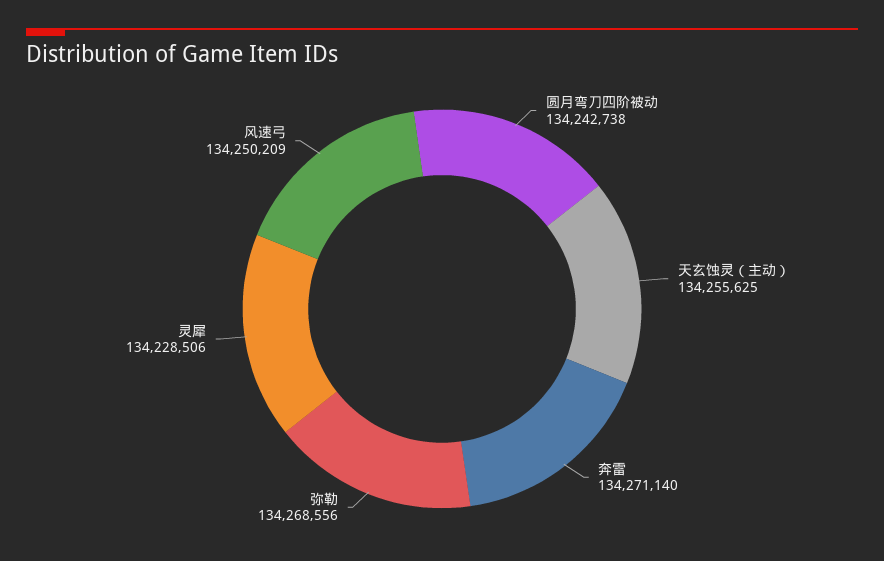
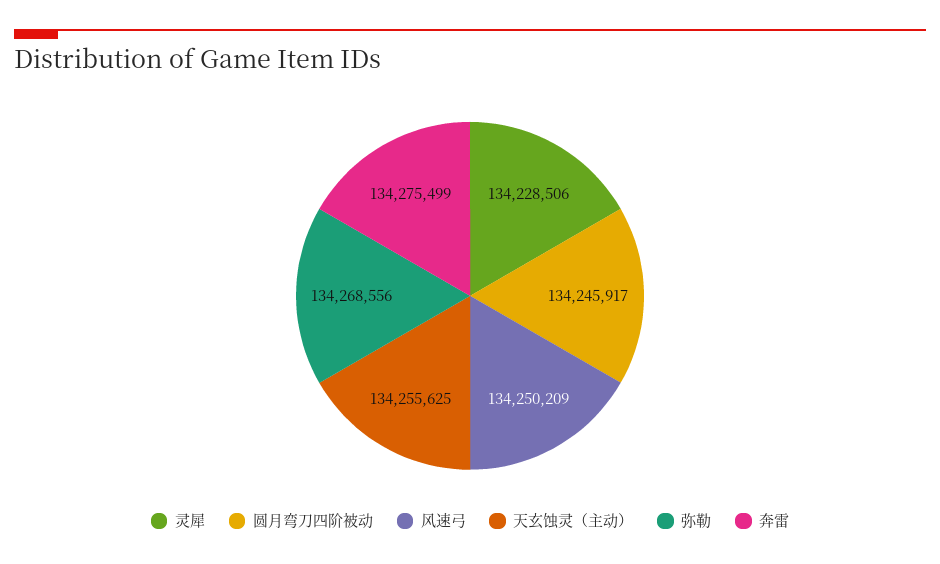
  {
-   "圆月弯刀四阶被动": 134242738,
+   "圆月弯刀四阶被动": 134245917,
    "天玄蚀灵（主动）": 134255625,
-   "奔雷": 134271140,
+   "奔雷": 134275499,
    "弥勒": 134268556,
    "灵犀": 134228506,
    "风速弓": 134250209
  }

